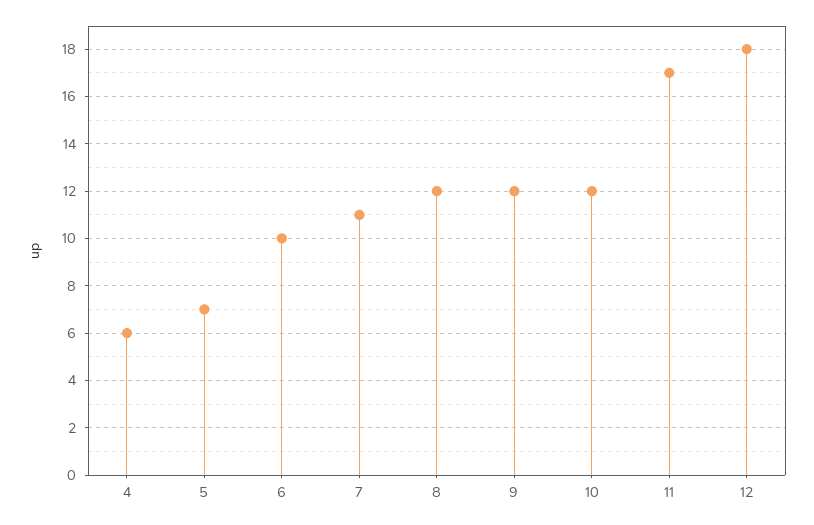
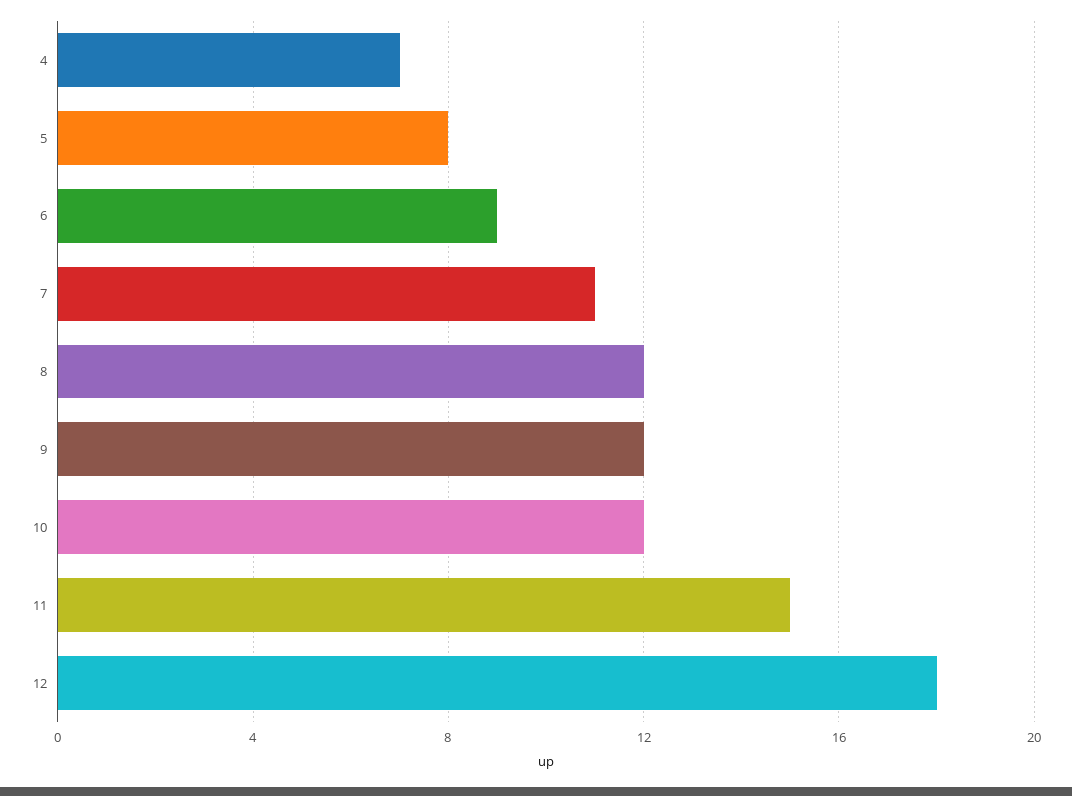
  {
-   "4": 6,
+   "4": 7,
-   "5": 7,
+   "5": 8,
-   "6": 10,
+   "6": 9,
    "7": 11,
    "8": 12,
    "9": 12,
    "10": 12,
-   "11": 17,
+   "11": 15,
    "12": 18
  }

